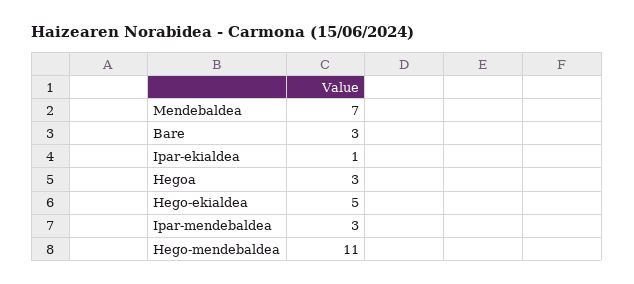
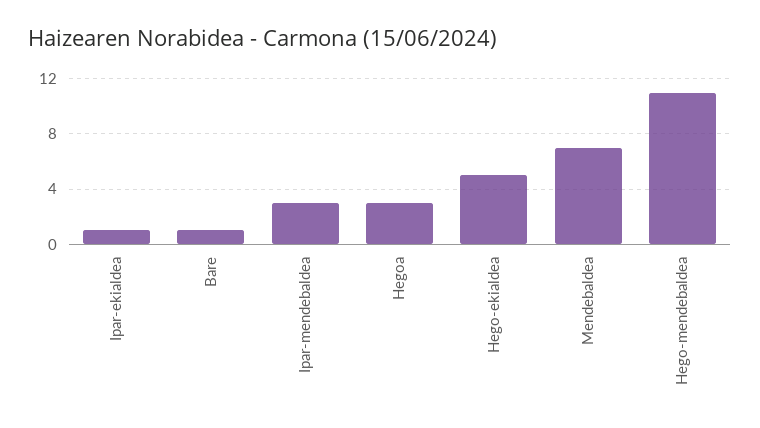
  {
    "Mendebaldea": 7,
-   "Bare": 3,
+   "Bare": 1,
    "Ipar-ekialdea": 1,
    "Hegoa": 3,
    "Hego-ekialdea": 5,
    "Ipar-mendebaldea": 3,
    "Hego-mendebaldea": 11
  }

